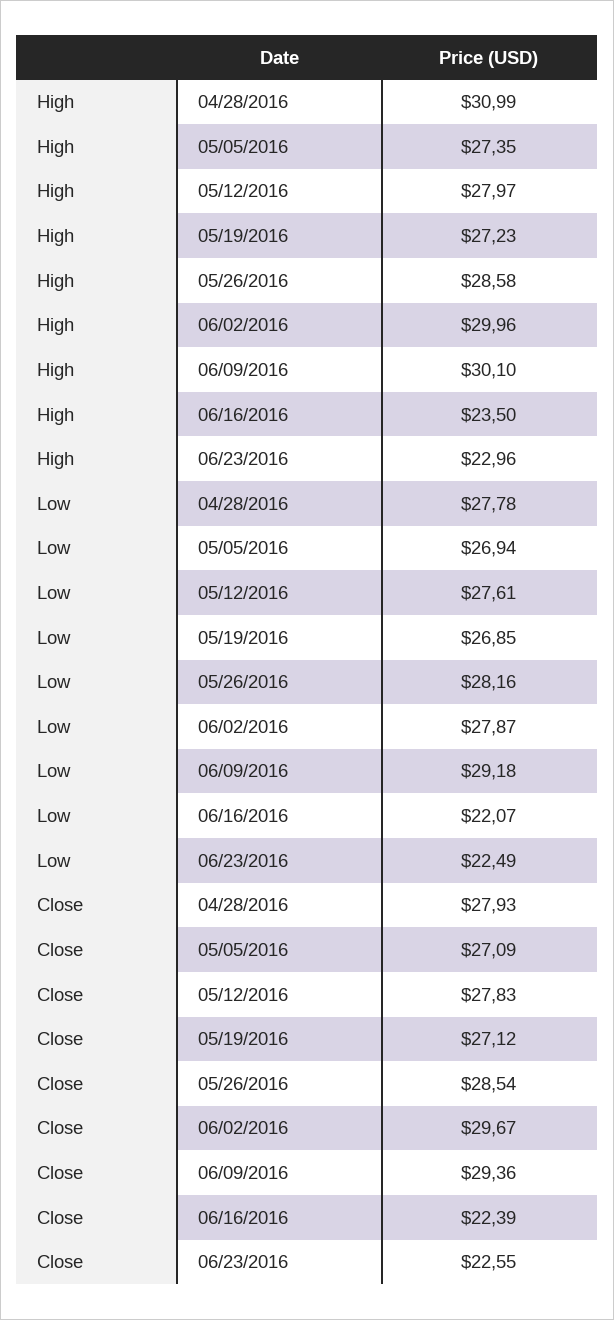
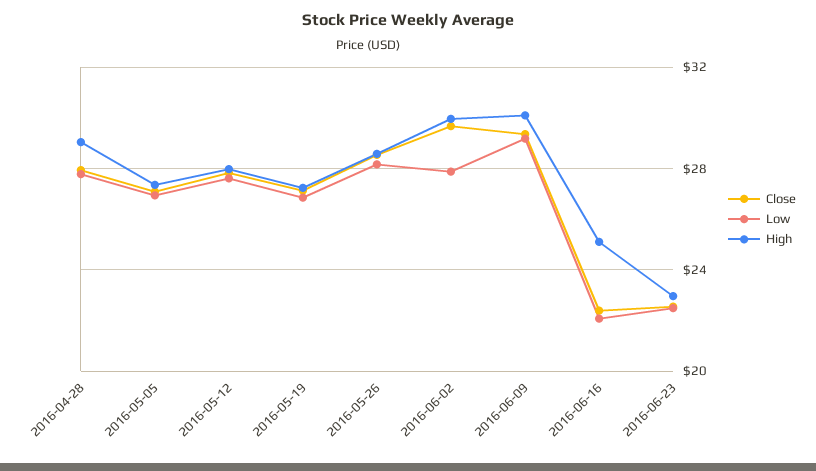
  {
    "High": {
-     "04/28/2016": 30.99,
+     "04/28/2016": 29,
      "05/05/2016": 27.35,
      "05/12/2016": 27.97,
      "05/19/2016": 27.23,
      "05/26/2016": 28.58,
      "06/02/2016": 29.96,
      "06/09/2016": 30.1,
-     "06/16/2016": 23.5,
+     "06/16/2016": 25,
      "06/23/2016": 22.96
    },
    "Low": {
      "04/28/2016": 27.78,
      "05/05/2016": 26.94,
      "05/12/2016": 27.61,
      "05/19/2016": 26.85,
      "05/26/2016": 28.16,
      "06/02/2016": 27.87,
      "06/09/2016": 29.18,
      "06/16/2016": 22.07,
      "06/23/2016": 22.49
    },
    "Close": {
      "04/28/2016": 27.93,
      "05/05/2016": 27.09,
      "05/12/2016": 27.83,
      "05/19/2016": 27.12,
      "05/26/2016": 28.54,
      "06/02/2016": 29.67,
      "06/09/2016": 29.36,
      "06/16/2016": 22.39,
      "06/23/2016": 22.55
    }
  }

